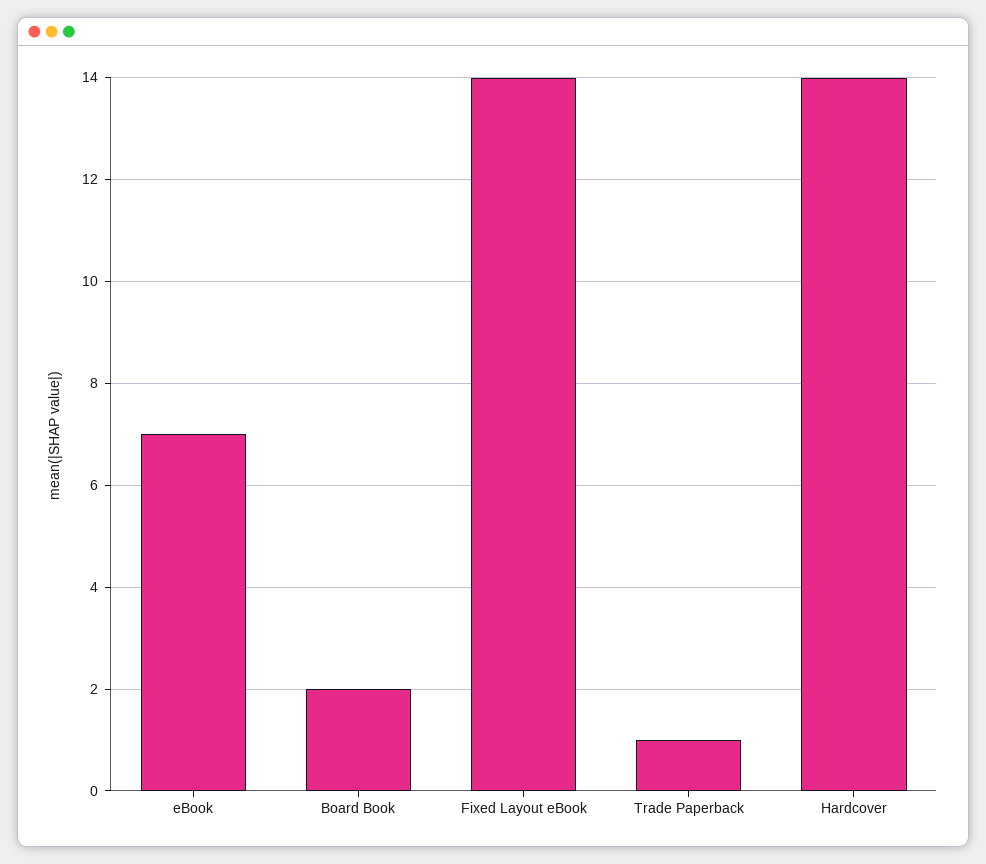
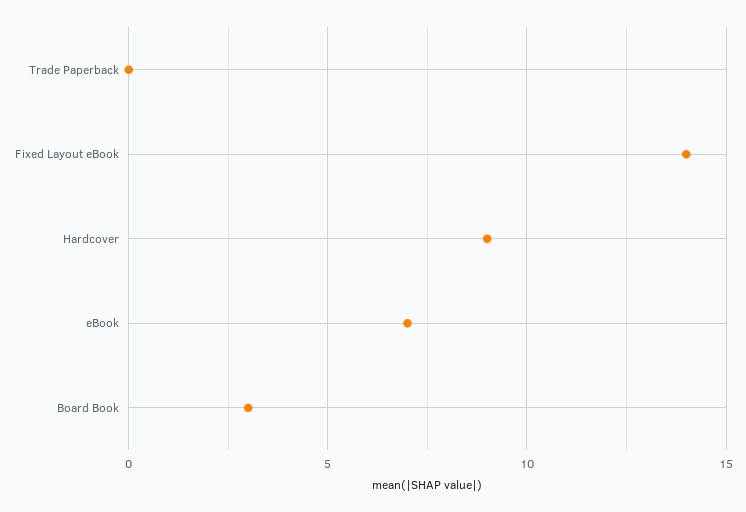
  {
    "eBook": 7,
-   "Board Book": 2,
+   "Board Book": 3,
    "Fixed Layout eBook": 14,
-   "Trade Paperback": 1,
+   "Trade Paperback": 0,
-   "Hardcover": 14
+   "Hardcover": 9
  }

